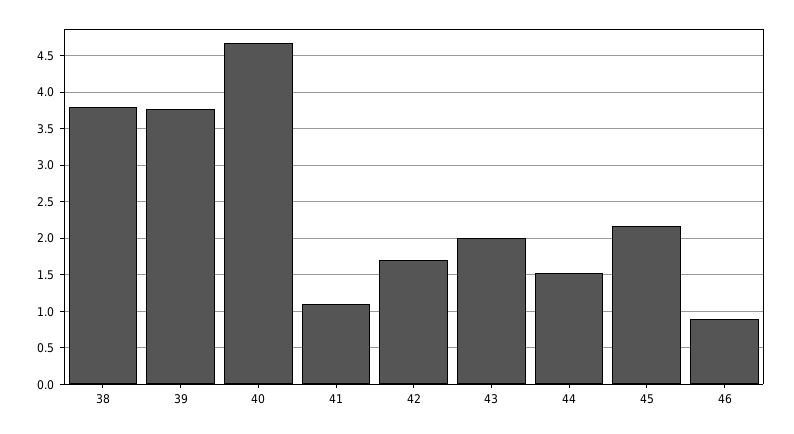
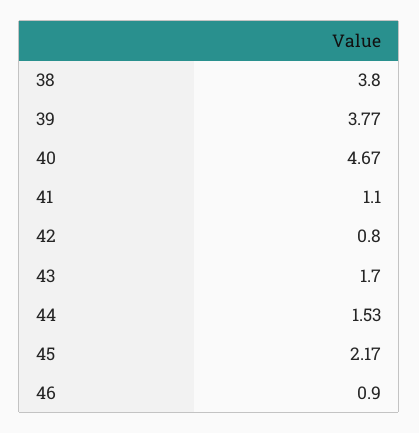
  {
    "38": 3.8,
    "39": 3.77,
    "40": 4.67,
    "41": 1.1,
-   "42": 1.7,
+   "42": 0.8,
-   "43": 2,
+   "43": 1.7,
    "44": 1.53,
    "45": 2.17,
    "46": 0.9
  }

